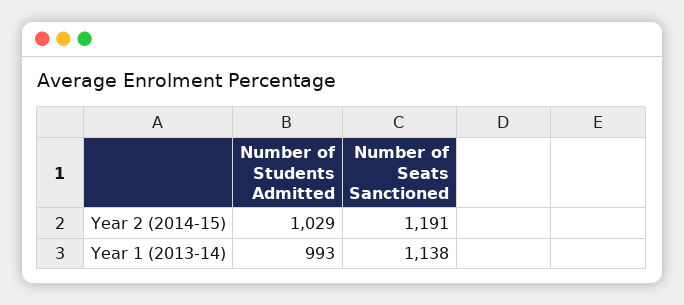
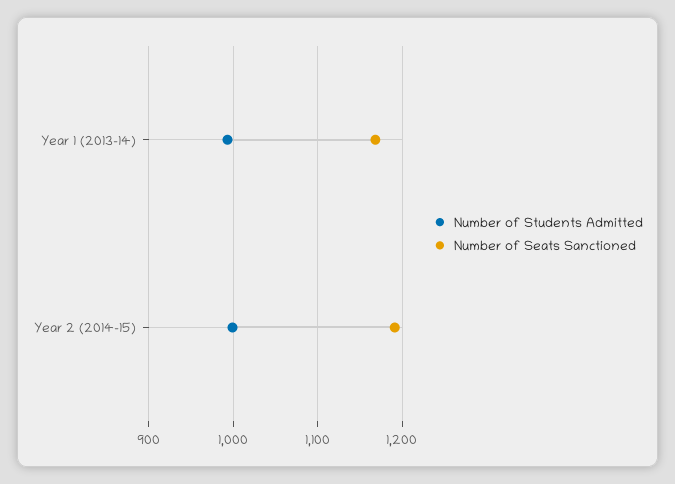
  {
    "Number of Students Admitted": {
-     "Year 2 (2014-15)": 1029,
+     "Year 2 (2014-15)": 1000,
      "Year 1 (2013-14)": 993
    },
    "Number of Seats Sanctioned": {
      "Year 2 (2014-15)": 1191,
-     "Year 1 (2013-14)": 1138
+     "Year 1 (2013-14)": 1170
    }
  }

